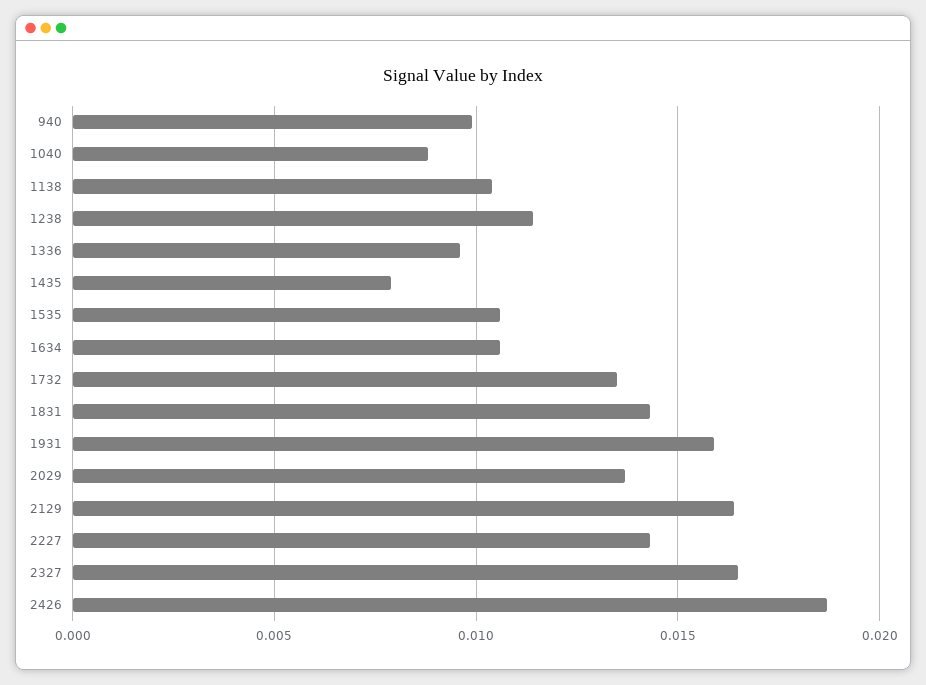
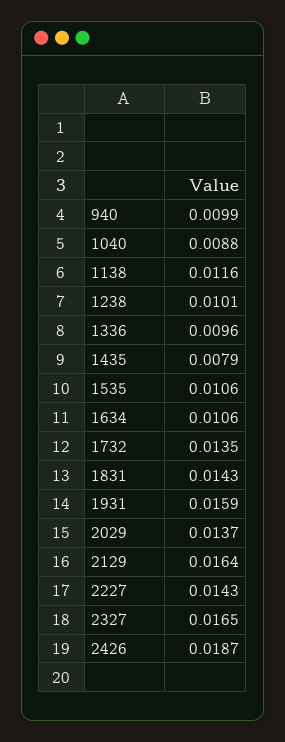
  {
    "940": 0.0099,
    "1040": 0.0088,
-   "1138": 0.0105,
+   "1138": 0.0116,
-   "1238": 0.0115,
+   "1238": 0.0101,
    "1336": 0.0096,
    "1435": 0.0079,
    "1535": 0.0106,
    "1634": 0.0106,
    "1732": 0.0135,
    "1831": 0.0143,
    "1931": 0.0159,
    "2029": 0.0137,
    "2129": 0.0164,
    "2227": 0.0143,
    "2327": 0.0165,
    "2426": 0.0187
  }

